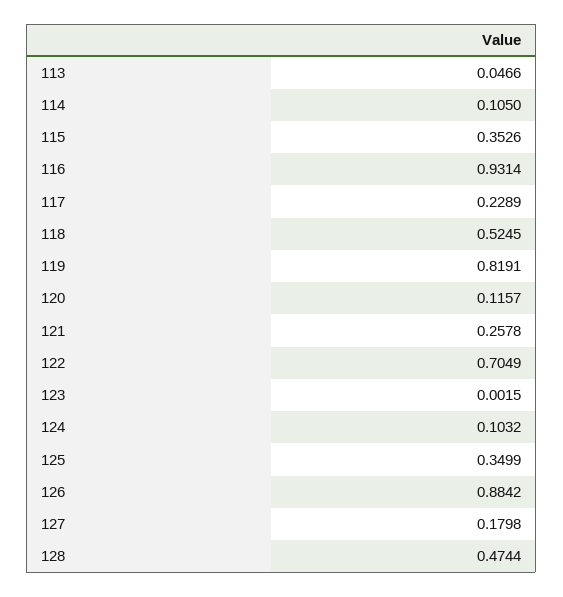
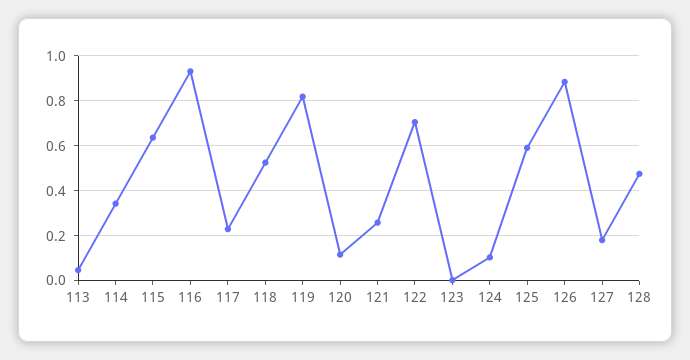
  {
    "113": 0.0466,
-   "114": 0.105,
+   "114": 0.35,
-   "115": 0.3526,
+   "115": 0.65,
    "116": 0.9314,
    "117": 0.2289,
    "118": 0.5245,
    "119": 0.8191,
    "120": 0.1157,
    "121": 0.2578,
    "122": 0.7049,
    "123": 0.0015,
    "124": 0.1032,
-   "125": 0.3499,
+   "125": 0.6,
    "126": 0.8842,
    "127": 0.1798,
    "128": 0.4744
  }

